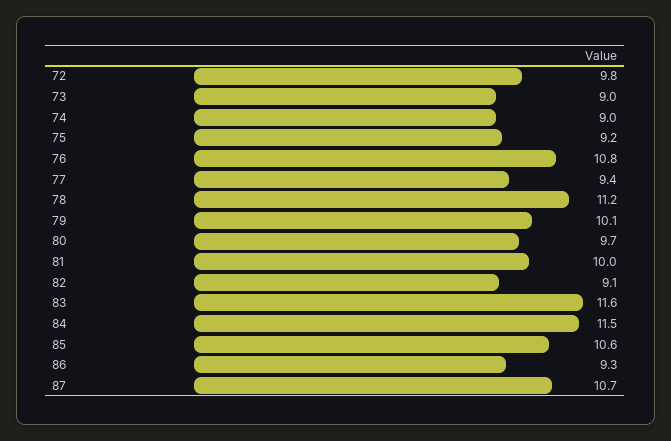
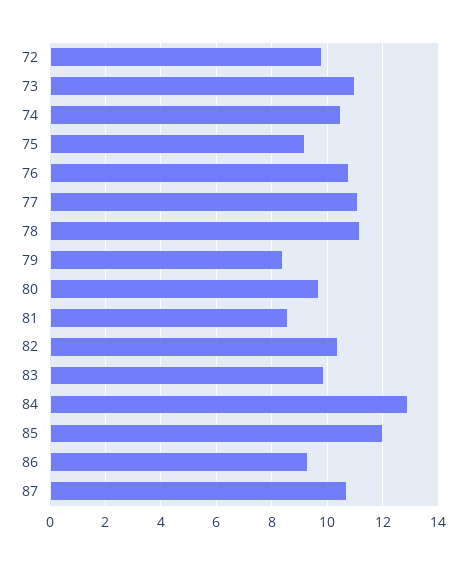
  {
    "72": 9.8,
-   "73": 9,
+   "73": 11,
-   "74": 9,
+   "74": 10.5,
    "75": 9.2,
    "76": 10.8,
-   "77": 9.4,
+   "77": 11,
    "78": 11.2,
-   "79": 10.1,
+   "79": 8.5,
    "80": 9.7,
-   "81": 10,
+   "81": 8.5,
-   "82": 9.1,
+   "82": 10.5,
-   "83": 11.6,
+   "83": 10,
-   "84": 11.5,
+   "84": 13,
-   "85": 10.6,
+   "85": 12,
    "86": 9.3,
    "87": 10.7
  }

